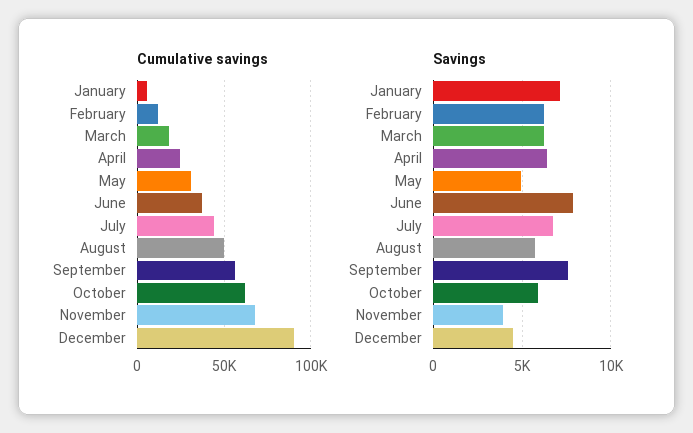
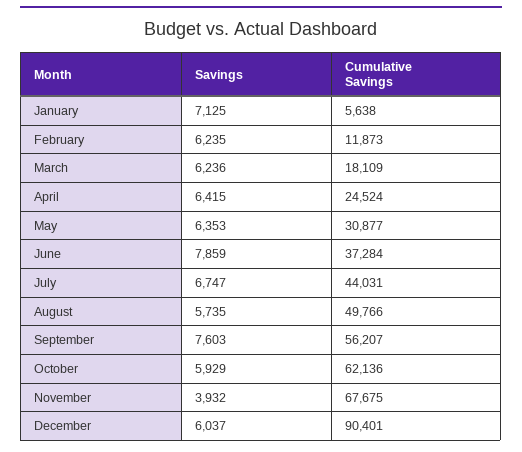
  {
    "Cumulative savings": {
      "January": 5638,
      "February": 11873,
      "March": 18109,
      "April": 24524,
      "May": 30877,
      "June": 37284,
      "July": 44031,
      "August": 49766,
      "September": 56207,
      "October": 62136,
      "November": 67675,
      "December": 90401
    },
    "Savings": {
      "January": 7125,
      "February": 6235,
      "March": 6236,
      "April": 6415,
-     "May": 5000,
+     "May": 6353,
      "June": 7859,
      "July": 6747,
      "August": 5735,
      "September": 7603,
      "October": 5929,
      "November": 3932,
-     "December": 4500
+     "December": 6037
    }
  }

